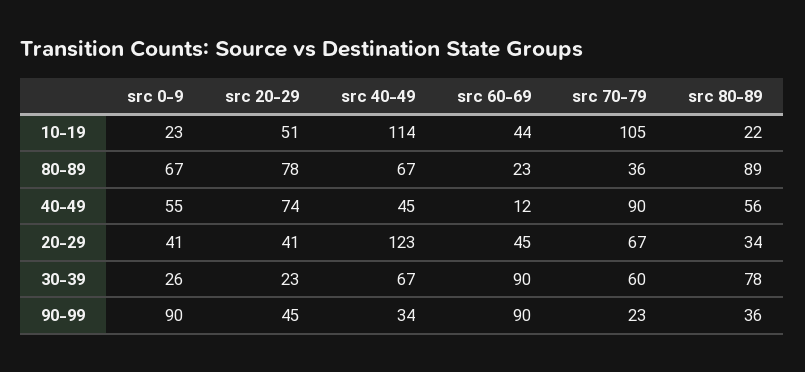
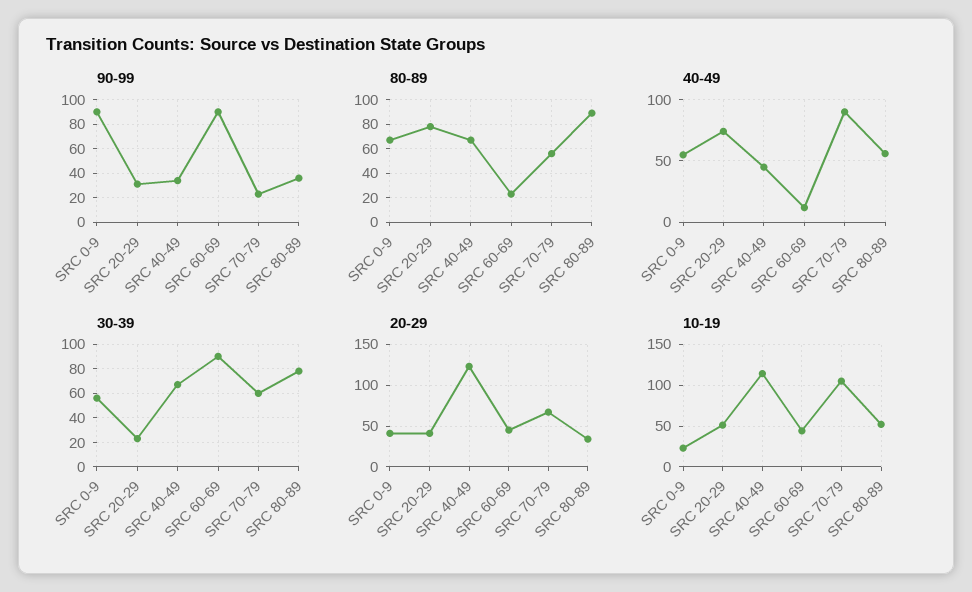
  {
    "10-19": {
      "src 0-9": 23,
      "src 20-29": 51,
      "src 40-49": 114,
      "src 60-69": 44,
      "src 70-79": 105,
-     "src 80-89": 22
+     "src 80-89": 50
    },
    "80-89": {
      "src 0-9": 67,
      "src 20-29": 78,
      "src 40-49": 67,
      "src 60-69": 23,
-     "src 70-79": 36,
+     "src 70-79": 55,
      "src 80-89": 89
    },
    "40-49": {
      "src 0-9": 55,
      "src 20-29": 74,
      "src 40-49": 45,
      "src 60-69": 12,
      "src 70-79": 90,
      "src 80-89": 56
    },
    "20-29": {
      "src 0-9": 41,
      "src 20-29": 41,
      "src 40-49": 123,
      "src 60-69": 45,
      "src 70-79": 67,
      "src 80-89": 34
    },
    "30-39": {
-     "src 0-9": 26,
+     "src 0-9": 55,
      "src 20-29": 23,
      "src 40-49": 67,
      "src 60-69": 90,
      "src 70-79": 60,
      "src 80-89": 78
    },
    "90-99": {
      "src 0-9": 90,
-     "src 20-29": 45,
+     "src 20-29": 30,
      "src 40-49": 34,
      "src 60-69": 90,
      "src 70-79": 23,
      "src 80-89": 36
    }
  }

